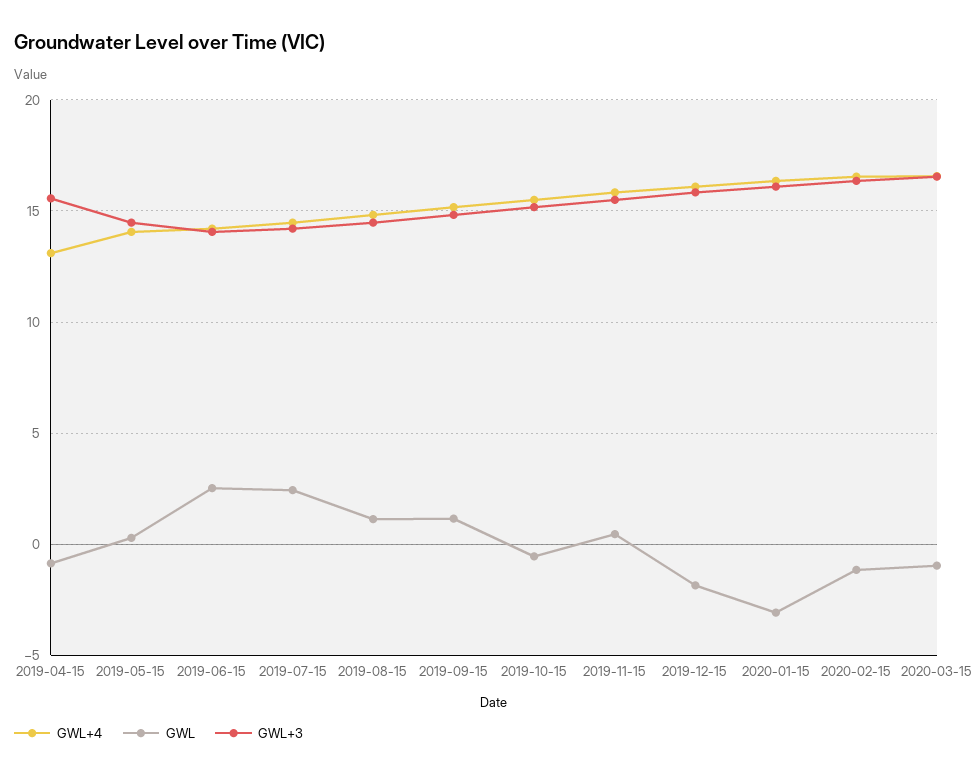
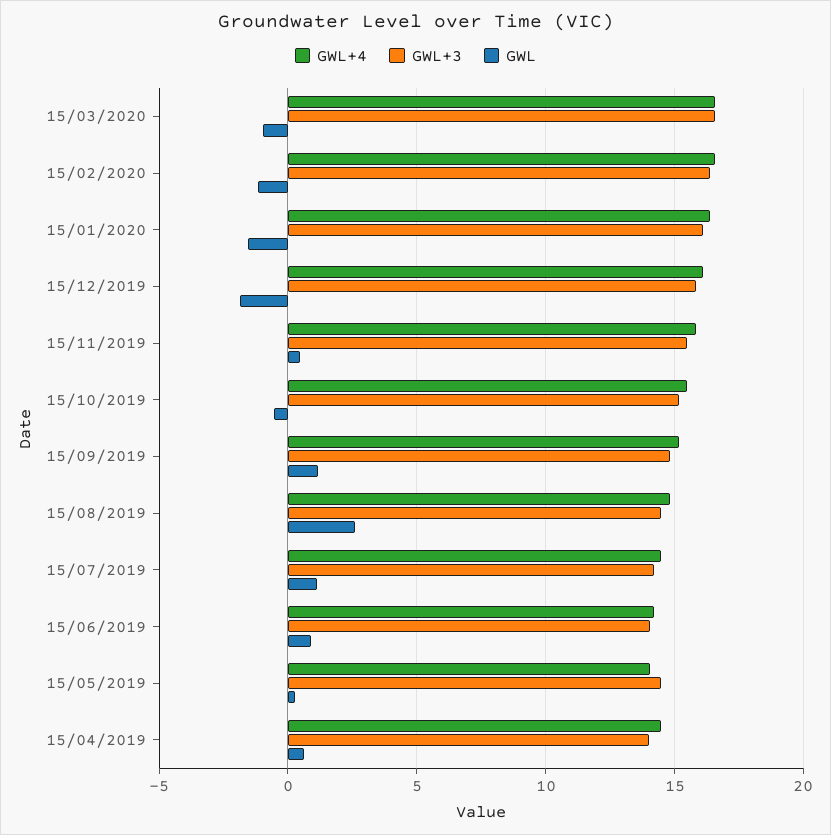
  {
    "GWL+4": {
-     "2019-04-15": 13,
+     "2019-04-15": 14.5,
      "2019-05-15": 14,
      "2019-06-15": 14,
      "2019-07-15": 14.5,
      "2019-08-15": 15,
      "2019-09-15": 15,
      "2019-10-15": 15.5,
      "2019-11-15": 16,
      "2019-12-15": 16,
      "2020-01-15": 16.5,
      "2020-02-15": 16.5,
      "2020-03-15": 16.5
    },
    "GWL": {
-     "2019-04-15": -1,
+     "2019-04-15": 0.5,
      "2019-05-15": 0.5,
-     "2019-06-15": 2.5,
+     "2019-06-15": 1,
-     "2019-07-15": 2.5,
+     "2019-07-15": 1,
-     "2019-08-15": 1,
+     "2019-08-15": 2.5,
      "2019-09-15": 1,
      "2019-10-15": -0.5,
      "2019-11-15": 0.5,
      "2019-12-15": -2,
-     "2020-01-15": -3,
+     "2020-01-15": -1.5,
      "2020-02-15": -1,
      "2020-03-15": -1
    },
    "GWL+3": {
-     "2019-04-15": 15.5,
+     "2019-04-15": 14,
      "2019-05-15": 14.5,
      "2019-06-15": 14,
      "2019-07-15": 14,
      "2019-08-15": 14.5,
      "2019-09-15": 15,
      "2019-10-15": 15,
      "2019-11-15": 15.5,
      "2019-12-15": 16,
      "2020-01-15": 16,
      "2020-02-15": 16.5,
      "2020-03-15": 16.5
    }
  }

